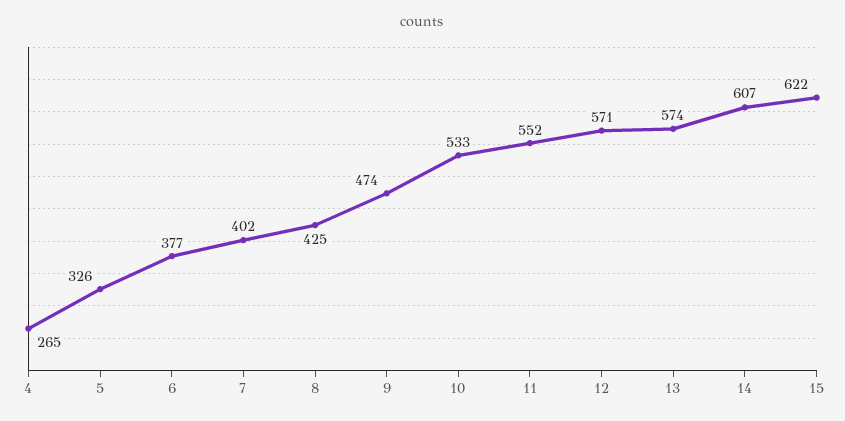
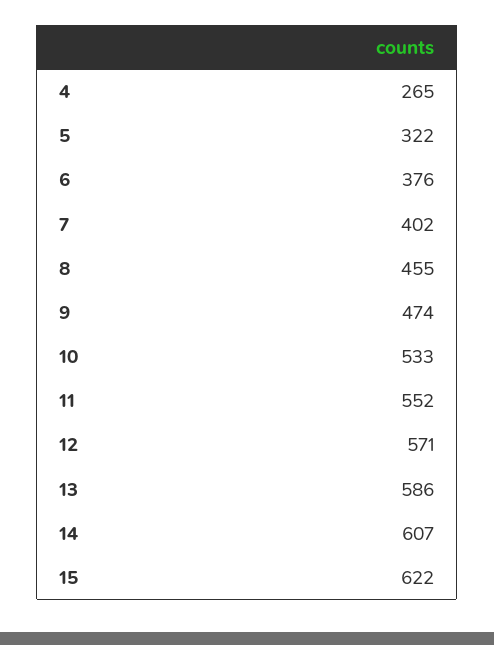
  {
    "4": 265,
-   "5": 326,
+   "5": 322,
-   "6": 377,
+   "6": 376,
    "7": 402,
-   "8": 425,
+   "8": 455,
    "9": 474,
    "10": 533,
    "11": 552,
    "12": 571,
-   "13": 574,
+   "13": 586,
    "14": 607,
    "15": 622
  }

